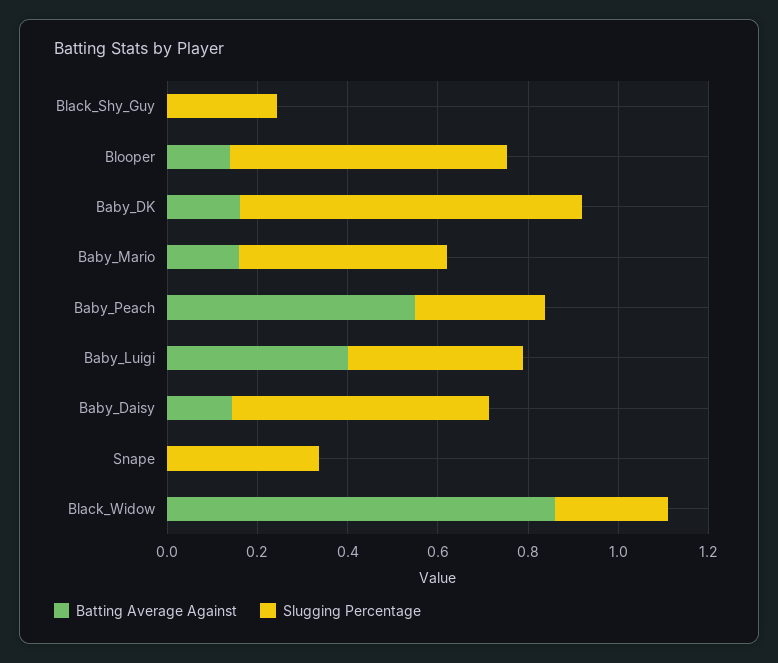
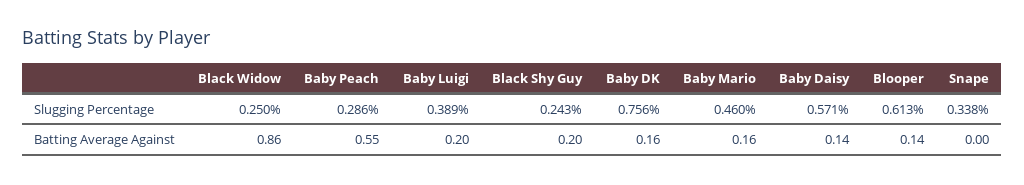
  {
    "Batting Average Against": {
-     "Black_Shy_Guy": 0,
+     "Black_Shy_Guy": 0.2,
      "Blooper": 0.14,
      "Baby_DK": 0.16,
      "Baby_Mario": 0.16,
      "Baby_Peach": 0.55,
-     "Baby_Luigi": 0.4,
+     "Baby_Luigi": 0.2,
      "Baby_Daisy": 0.14,
      "Snape": 0,
      "Black_Widow": 0.86
    },
    "Slugging Percentage": {
      "Black_Shy_Guy": 0.243,
      "Blooper": 0.613,
      "Baby_DK": 0.756,
      "Baby_Mario": 0.46,
      "Baby_Peach": 0.286,
      "Baby_Luigi": 0.389,
      "Baby_Daisy": 0.571,
      "Snape": 0.338,
      "Black_Widow": 0.25
    }
  }

